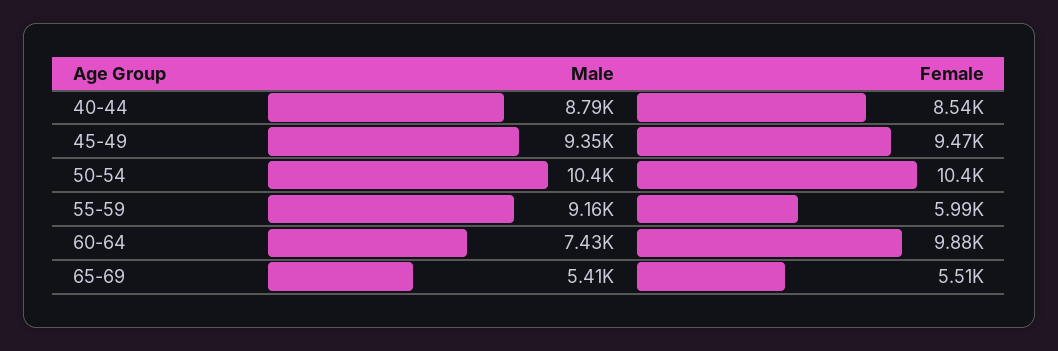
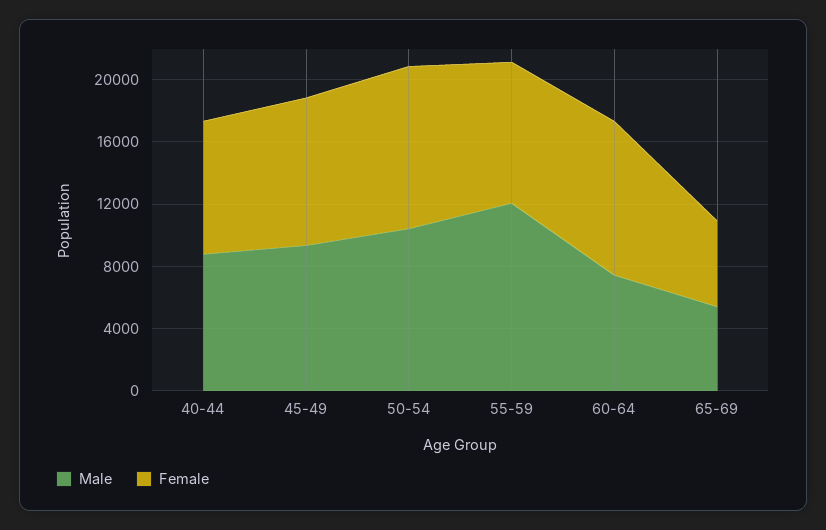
  {
    "Male": {
      "40-44": 8790,
      "45-49": 9350,
      "50-54": 10400,
-     "55-59": 9160,
+     "55-59": 12000,
      "60-64": 7430,
      "65-69": 5410
    },
    "Female": {
      "40-44": 8540,
      "45-49": 9470,
      "50-54": 10400,
-     "55-59": 5990,
+     "55-59": 9000,
      "60-64": 9880,
      "65-69": 5510
    }
  }

